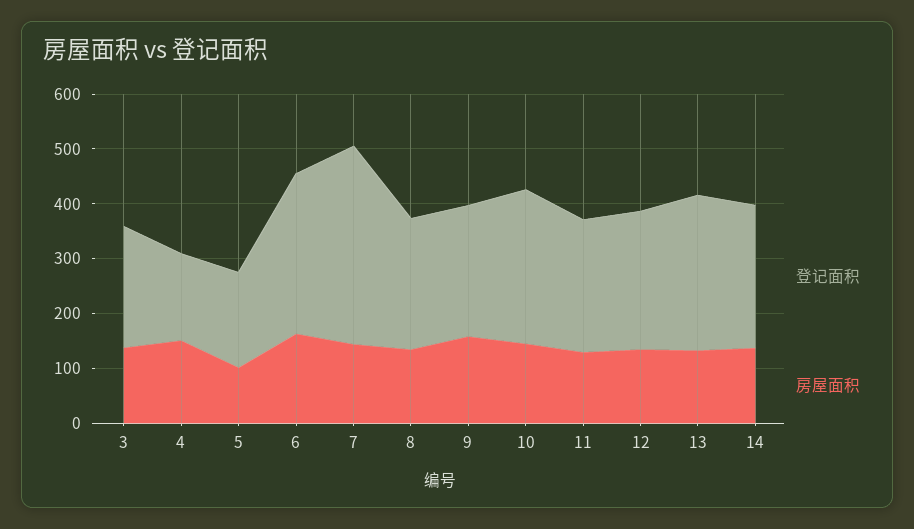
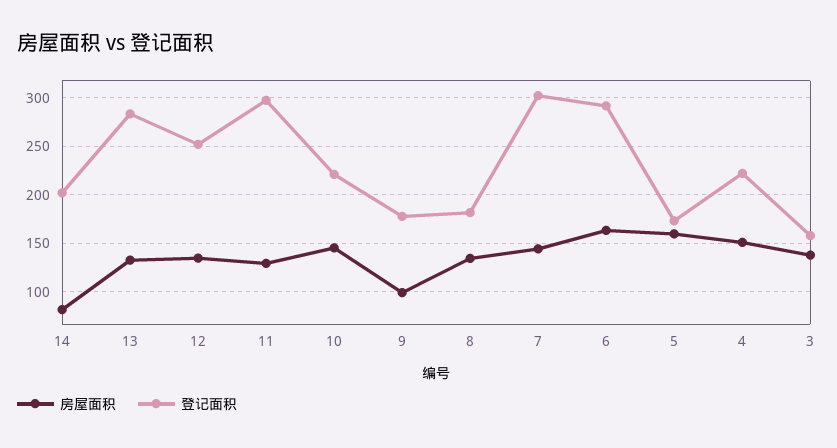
  {
    "登记面积": {
-     "3": 220,
+     "3": 160,
-     "4": 160,
+     "4": 220,
      "5": 170,
      "6": 290,
-     "7": 360,
+     "7": 300,
-     "8": 240,
+     "8": 180,
-     "9": 240,
+     "9": 180,
-     "10": 280,
+     "10": 220,
-     "11": 240,
+     "11": 300,
      "12": 250,
      "13": 280,
-     "14": 260
+     "14": 200
    },
    "房屋面积": {
      "3": 140,
      "4": 150,
-     "5": 100,
+     "5": 160,
      "6": 160,
      "7": 140,
      "8": 130,
-     "9": 160,
+     "9": 100,
      "10": 150,
      "11": 130,
      "12": 130,
      "13": 130,
-     "14": 140
+     "14": 80
    }
  }

